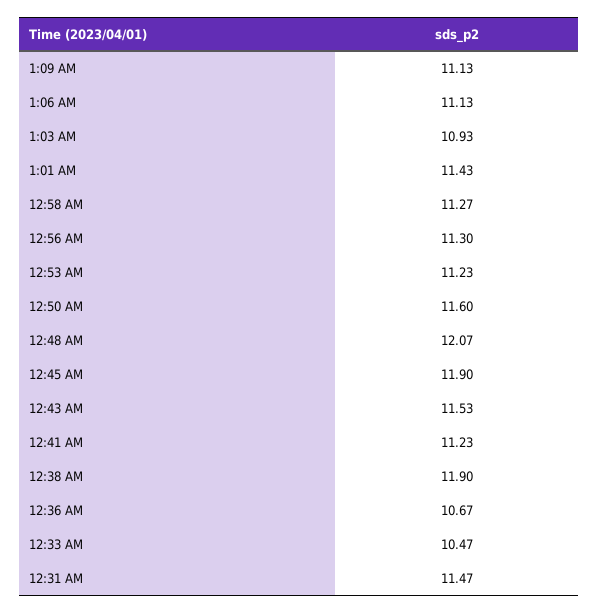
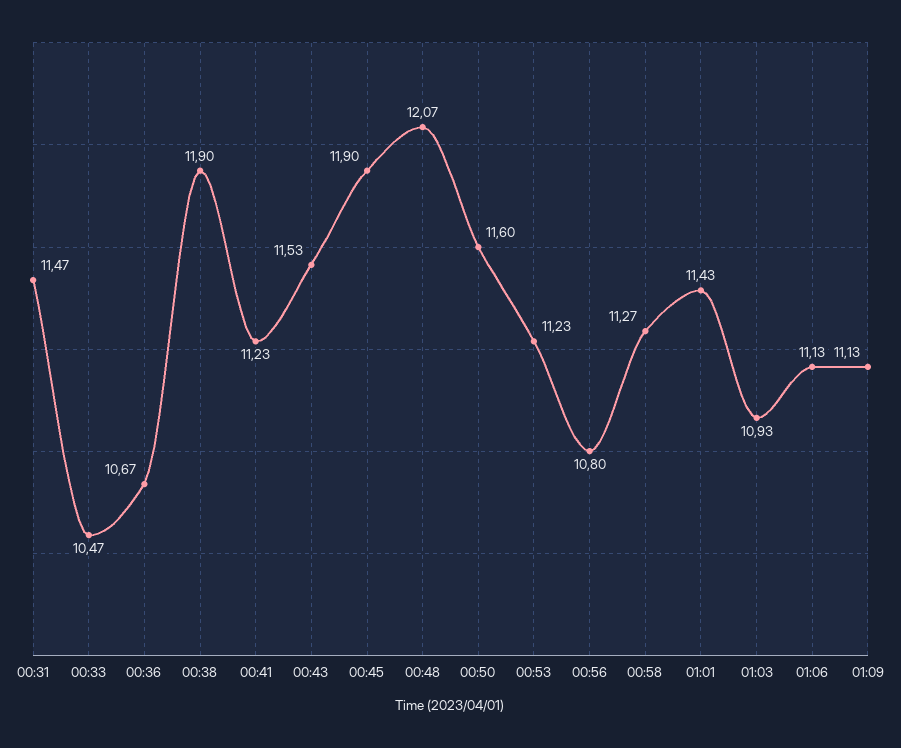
  {
    "1:09 AM": 11.13,
    "1:06 AM": 11.13,
    "1:03 AM": 10.93,
    "1:01 AM": 11.43,
    "12:58 AM": 11.27,
-   "12:56 AM": 11.3,
+   "12:56 AM": 10.8,
    "12:53 AM": 11.23,
    "12:50 AM": 11.6,
    "12:48 AM": 12.07,
    "12:45 AM": 11.9,
    "12:43 AM": 11.53,
    "12:41 AM": 11.23,
    "12:38 AM": 11.9,
    "12:36 AM": 10.67,
    "12:33 AM": 10.47,
    "12:31 AM": 11.47
  }

